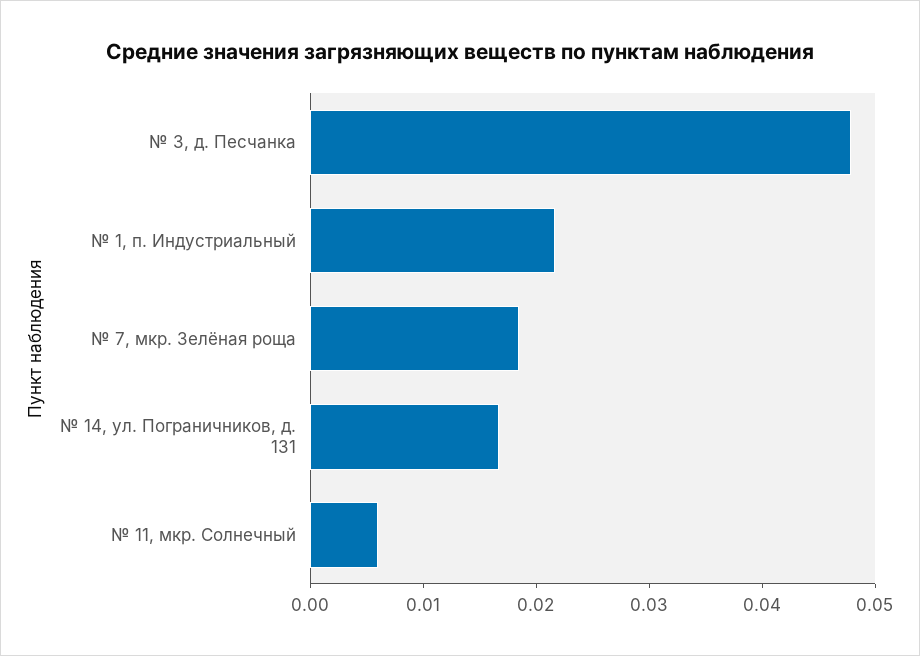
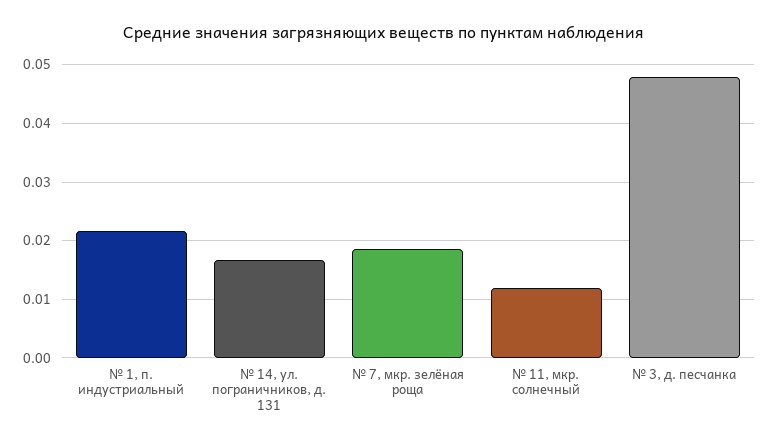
  {
    "№ 3, д. Песчанка": 0.048,
    "№ 1, п. Индустриальный": 0.022,
    "№ 7, мкр. Зелёная роща": 0.018,
    "№ 14, ул. Пограничников, д. 131": 0.016,
-   "№ 11, мкр. Солнечный": 0.006
+   "№ 11, мкр. Солнечный": 0.012
  }

